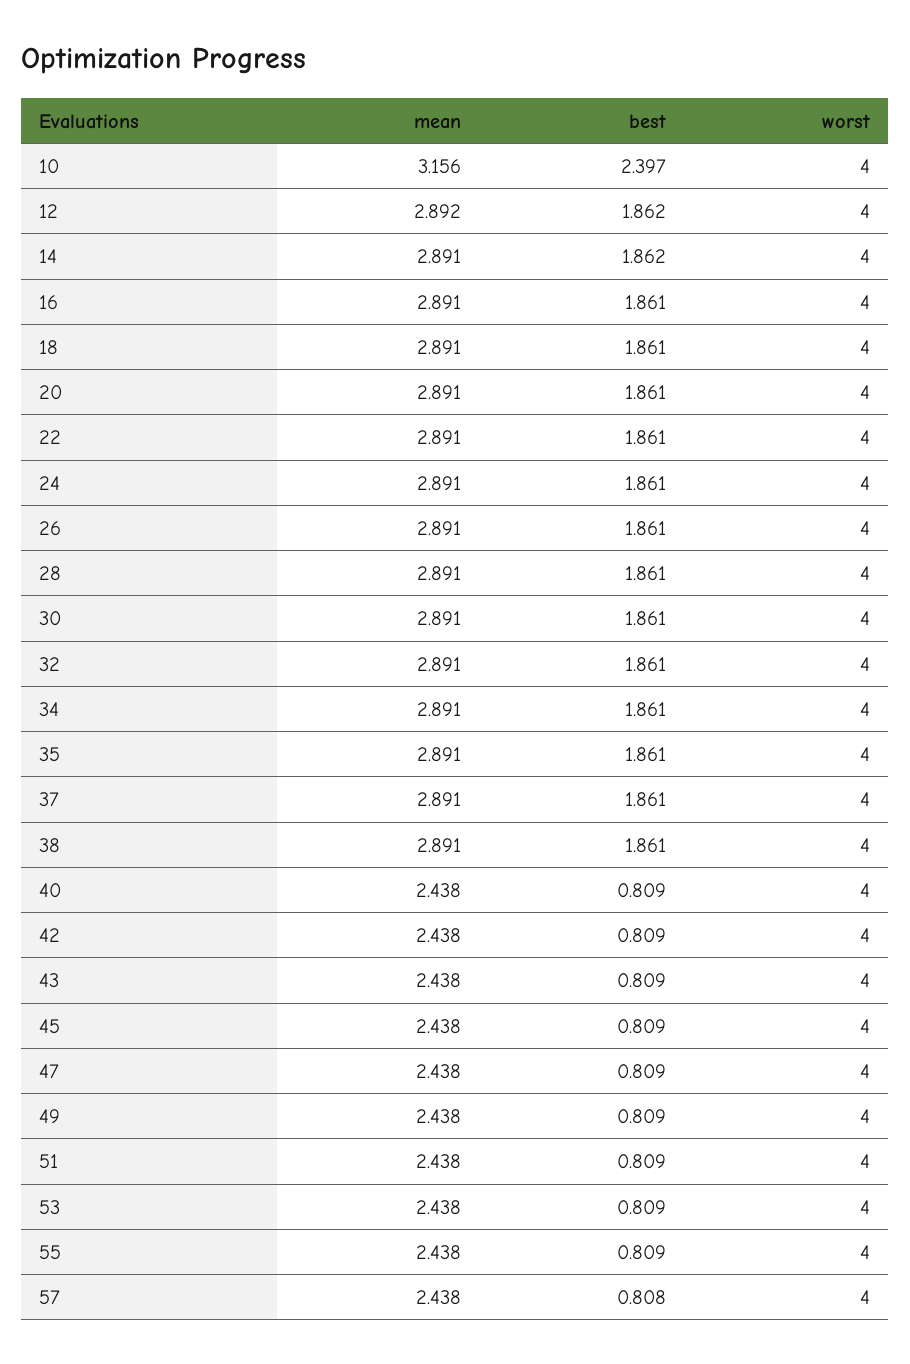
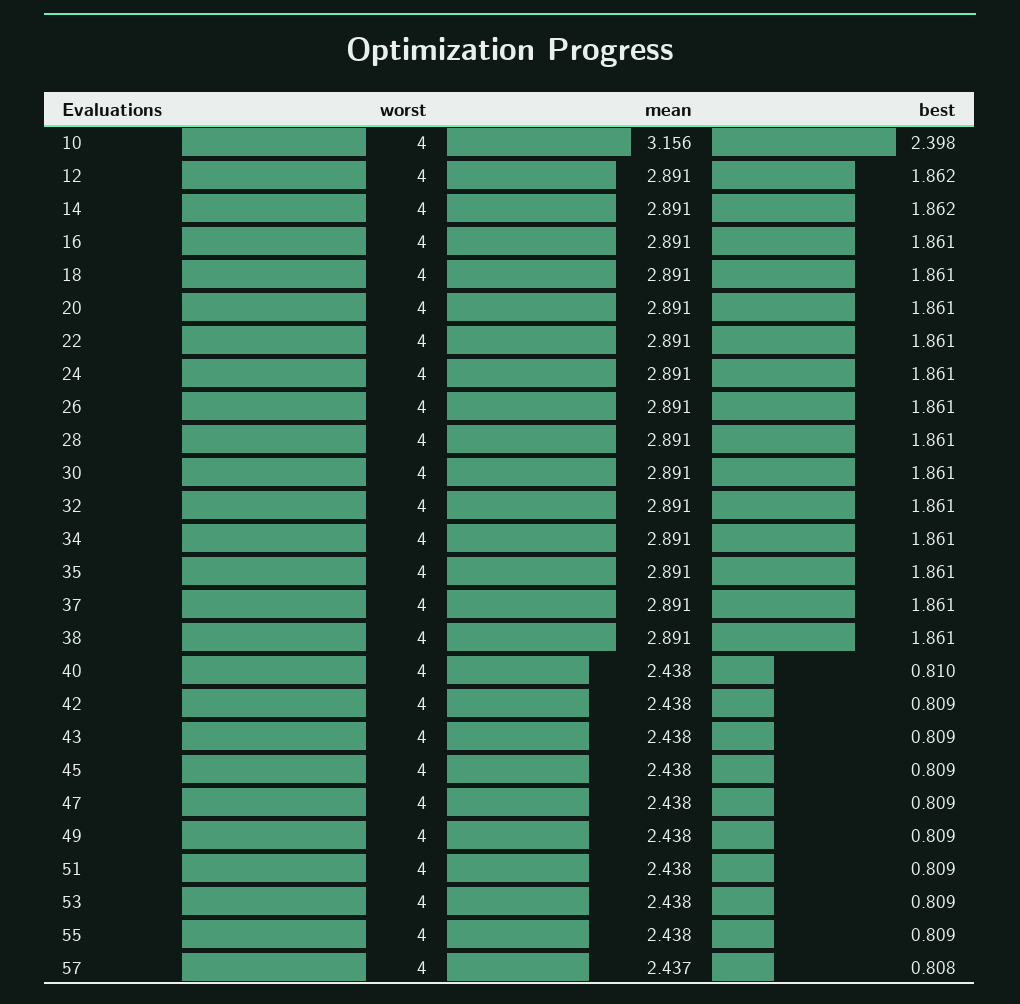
  {
    "mean": {
      "10": 3.156,
-     "12": 2.892,
+     "12": 2.891,
      "14": 2.891,
      "16": 2.891,
      "18": 2.891,
      "20": 2.891,
      "22": 2.891,
      "24": 2.891,
      "26": 2.891,
      "28": 2.891,
      "30": 2.891,
      "32": 2.891,
      "34": 2.891,
      "35": 2.891,
      "37": 2.891,
      "38": 2.891,
      "40": 2.438,
      "42": 2.438,
      "43": 2.438,
      "45": 2.438,
      "47": 2.438,
      "49": 2.438,
      "51": 2.438,
      "53": 2.438,
      "55": 2.438,
-     "57": 2.438
+     "57": 2.437
    },
    "best": {
-     "10": 2.397,
+     "10": 2.398,
      "12": 1.862,
      "14": 1.862,
      "16": 1.861,
      "18": 1.861,
      "20": 1.861,
      "22": 1.861,
      "24": 1.861,
      "26": 1.861,
      "28": 1.861,
      "30": 1.861,
      "32": 1.861,
      "34": 1.861,
      "35": 1.861,
      "37": 1.861,
      "38": 1.861,
-     "40": 0.809,
+     "40": 0.81,
      "42": 0.809,
      "43": 0.809,
      "45": 0.809,
      "47": 0.809,
      "49": 0.809,
      "51": 0.809,
      "53": 0.809,
      "55": 0.809,
      "57": 0.808
    },
    "worst": {
      "10": 4,
      "12": 4,
      "14": 4,
      "16": 4,
      "18": 4,
      "20": 4,
      "22": 4,
      "24": 4,
      "26": 4,
      "28": 4,
      "30": 4,
      "32": 4,
      "34": 4,
      "35": 4,
      "37": 4,
      "38": 4,
      "40": 4,
      "42": 4,
      "43": 4,
      "45": 4,
      "47": 4,
      "49": 4,
      "51": 4,
      "53": 4,
      "55": 4,
      "57": 4
    }
  }

